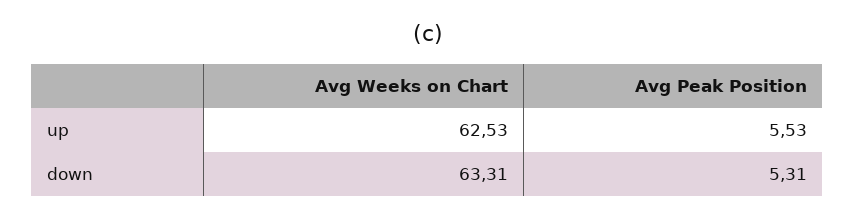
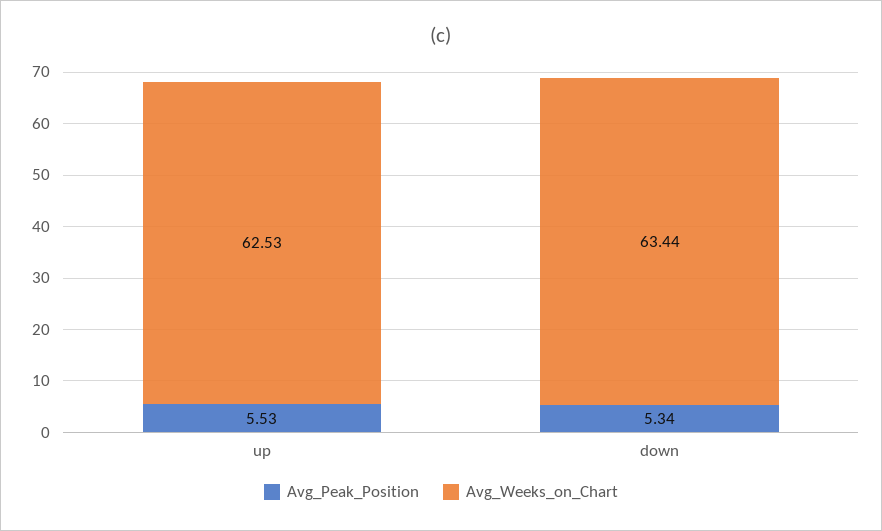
  {
    "Avg Weeks on Chart": {
      "up": 62.53,
-     "down": 63.31
+     "down": 63.44
    },
    "Avg Peak Position": {
      "up": 5.53,
-     "down": 5.31
+     "down": 5.34
    }
  }

